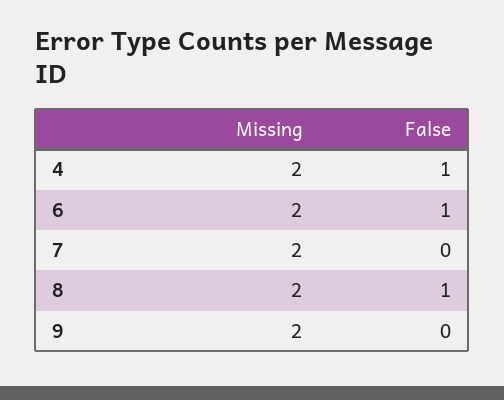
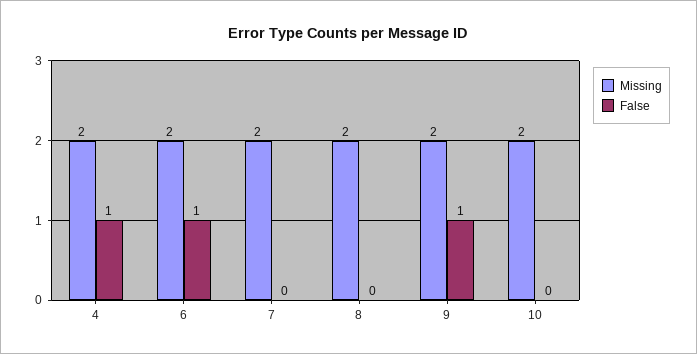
  {
    "Missing": {
      "4": 2,
      "6": 2,
      "7": 2,
      "8": 2,
-     "9": 2
+     "9": 2,
+     "10": 2
    },
    "False": {
      "4": 1,
      "6": 1,
      "7": 0,
-     "8": 1,
+     "8": 0,
-     "9": 0
+     "9": 1,
+     "10": 0
    }
  }

